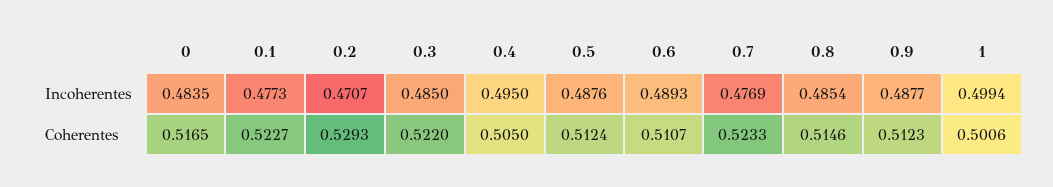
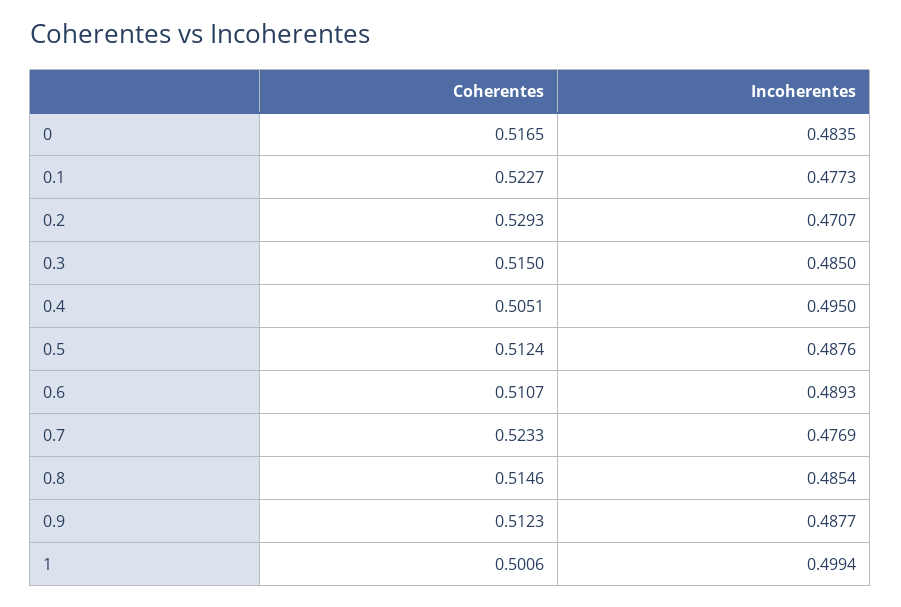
  {
    "0": {
      "Incoherentes": 0.4835,
      "Coherentes": 0.5165
    },
    "0.1": {
      "Incoherentes": 0.4773,
      "Coherentes": 0.5227
    },
    "0.2": {
      "Incoherentes": 0.4707,
      "Coherentes": 0.5293
    },
    "0.3": {
      "Incoherentes": 0.485,
-     "Coherentes": 0.522
+     "Coherentes": 0.515
    },
    "0.4": {
      "Incoherentes": 0.495,
-     "Coherentes": 0.505
+     "Coherentes": 0.5051
    },
    "0.5": {
      "Incoherentes": 0.4876,
      "Coherentes": 0.5124
    },
    "0.6": {
      "Incoherentes": 0.4893,
      "Coherentes": 0.5107
    },
    "0.7": {
      "Incoherentes": 0.4769,
      "Coherentes": 0.5233
    },
    "0.8": {
      "Incoherentes": 0.4854,
      "Coherentes": 0.5146
    },
    "0.9": {
      "Incoherentes": 0.4877,
      "Coherentes": 0.5123
    },
    "1": {
      "Incoherentes": 0.4994,
      "Coherentes": 0.5006
    }
  }

